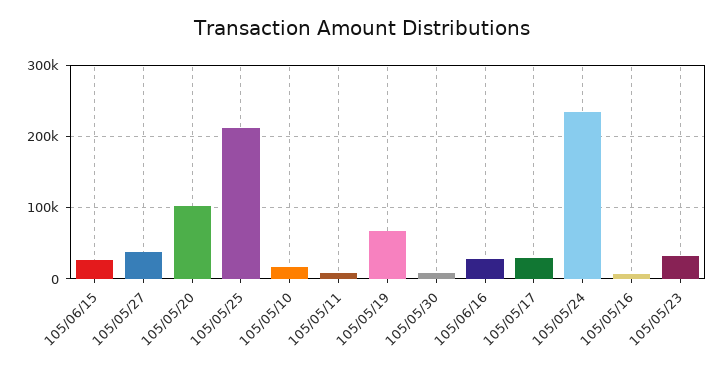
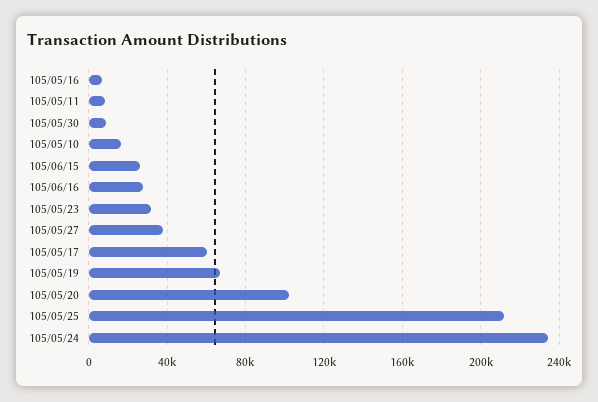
  {
    "105/06/15": 25000,
    "105/05/27": 40000,
    "105/05/20": 100000,
    "105/05/25": 210000,
    "105/05/10": 15000,
    "105/05/11": 10000,
    "105/05/19": 65000,
    "105/05/30": 10000,
    "105/06/16": 30000,
-   "105/05/17": 30000,
+   "105/05/17": 60000,
    "105/05/24": 235000,
    "105/05/16": 5000,
    "105/05/23": 30000
  }

